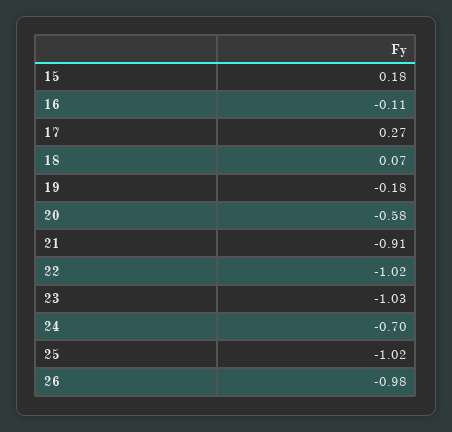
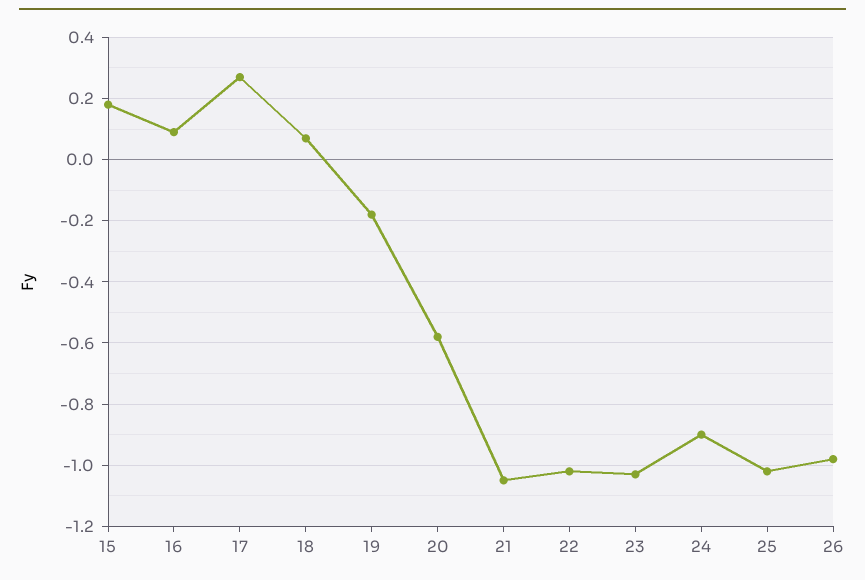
  {
    "15": 0.18,
-   "16": -0.11,
+   "16": 0.1,
    "17": 0.27,
    "18": 0.07,
    "19": -0.18,
    "20": -0.58,
-   "21": -0.91,
+   "21": -1.05,
    "22": -1.02,
    "23": -1.03,
-   "24": -0.7,
+   "24": -0.9,
    "25": -1.02,
    "26": -0.98
  }

